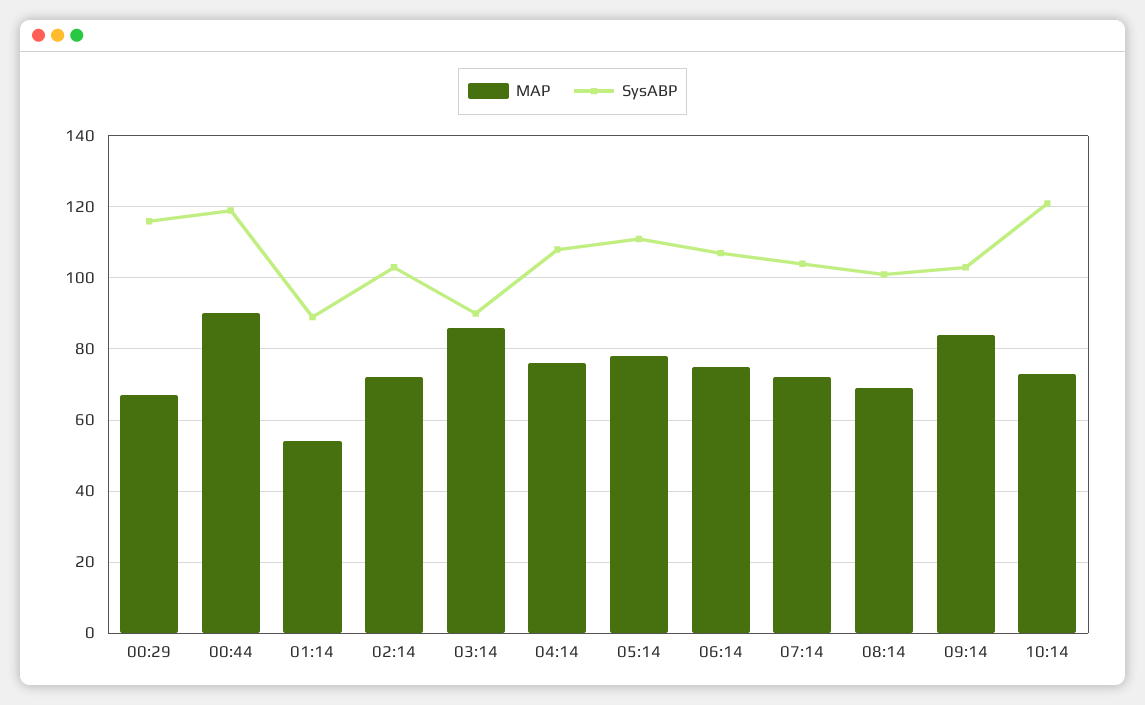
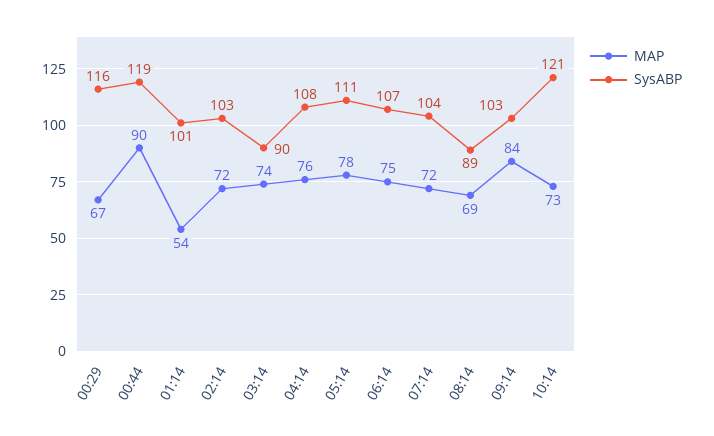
  {
    "MAP": {
      "00:29": 67,
      "00:44": 90,
      "01:14": 54,
      "02:14": 72,
-     "03:14": 85,
+     "03:14": 74,
      "04:14": 76,
      "05:14": 78,
      "06:14": 75,
      "07:14": 72,
      "08:14": 69,
      "09:14": 84,
      "10:14": 73
    },
    "SysABP": {
      "00:29": 116,
      "00:44": 119,
-     "01:14": 90,
+     "01:14": 101,
      "02:14": 103,
      "03:14": 90,
      "04:14": 108,
      "05:14": 111,
      "06:14": 107,
      "07:14": 104,
-     "08:14": 100,
+     "08:14": 89,
      "09:14": 103,
      "10:14": 121
    }
  }

